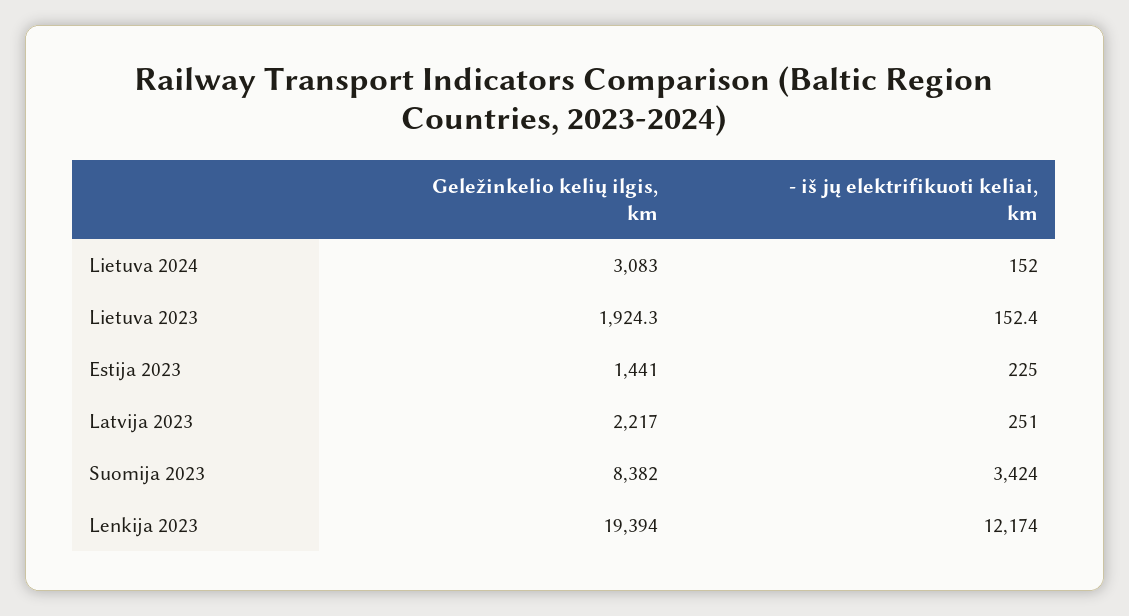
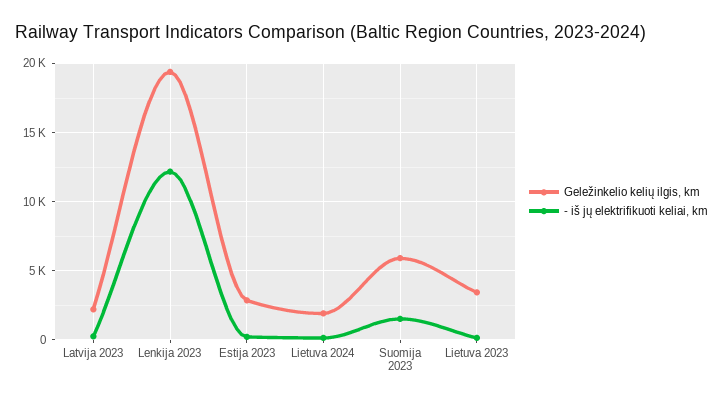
  {
    "Geležinkelio kelių ilgis, km": {
-     "Lietuva 2024": 3083,
+     "Lietuva 2024": 2000,
-     "Lietuva 2023": 1924.3,
+     "Lietuva 2023": 3500,
-     "Estija 2023": 1441,
+     "Estija 2023": 3000,
      "Latvija 2023": 2217,
-     "Suomija 2023": 8382,
+     "Suomija 2023": 6000,
      "Lenkija 2023": 19394
    },
    "- iš jų elektrifikuoti keliai, km": {
      "Lietuva 2024": 152,
      "Lietuva 2023": 152.4,
      "Estija 2023": 225,
      "Latvija 2023": 251,
-     "Suomija 2023": 3424,
+     "Suomija 2023": 1500,
      "Lenkija 2023": 12174
    }
  }

